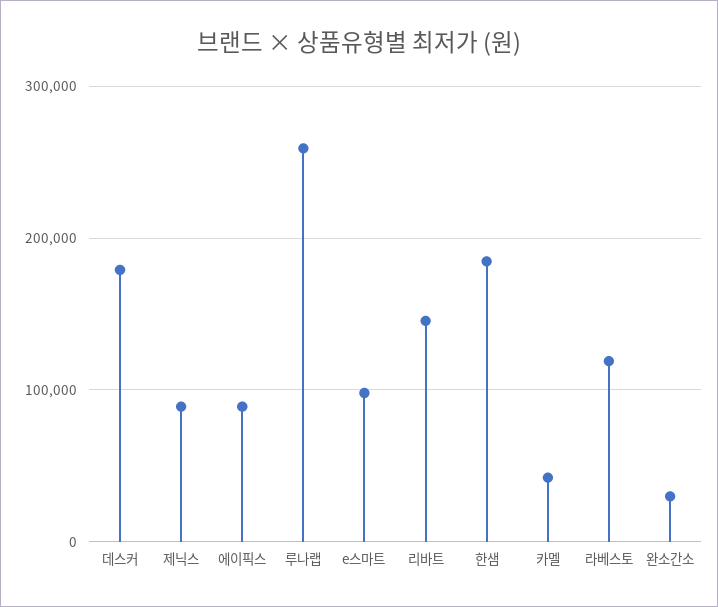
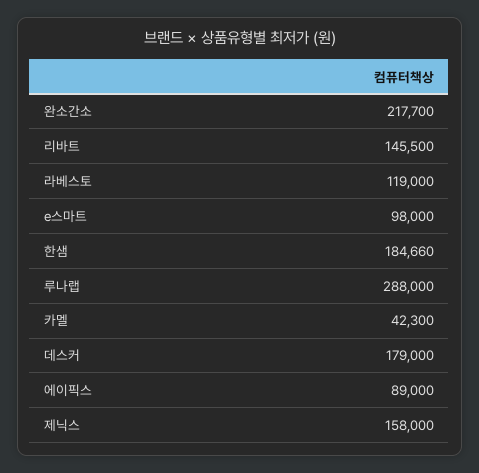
  {
    "데스커": 179000,
-   "제닉스": 90000,
+   "제닉스": 158000,
    "에이픽스": 89000,
-   "루나랩": 260000,
+   "루나랩": 288000,
    "e스마트": 98000,
    "리바트": 145500,
    "한샘": 184660,
    "카멜": 42300,
    "라베스토": 119000,
-   "완소간소": 30000
+   "완소간소": 217700
  }

